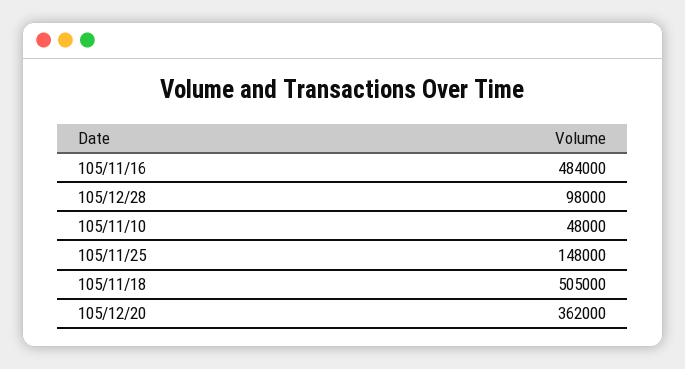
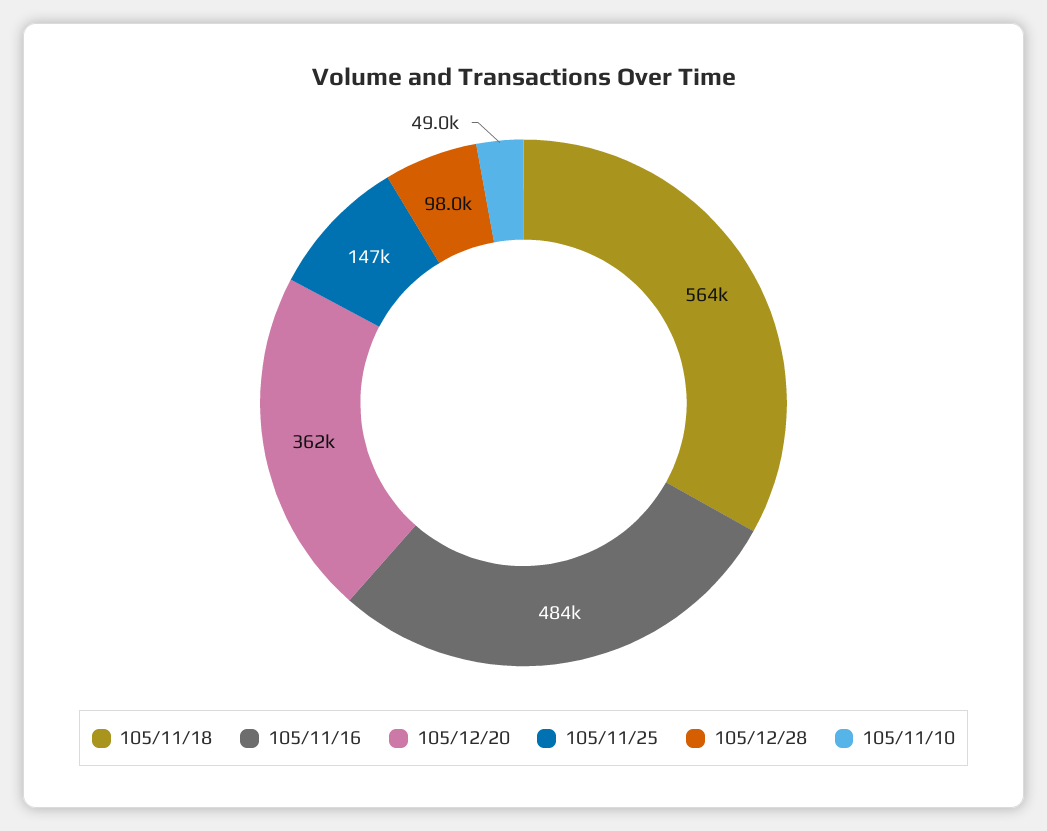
  {
    "105/11/16": 484000,
    "105/12/28": 98000,
-   "105/11/10": 48000,
+   "105/11/10": 49000,
-   "105/11/25": 148000,
+   "105/11/25": 147000,
-   "105/11/18": 505000,
+   "105/11/18": 564000,
    "105/12/20": 362000
  }

